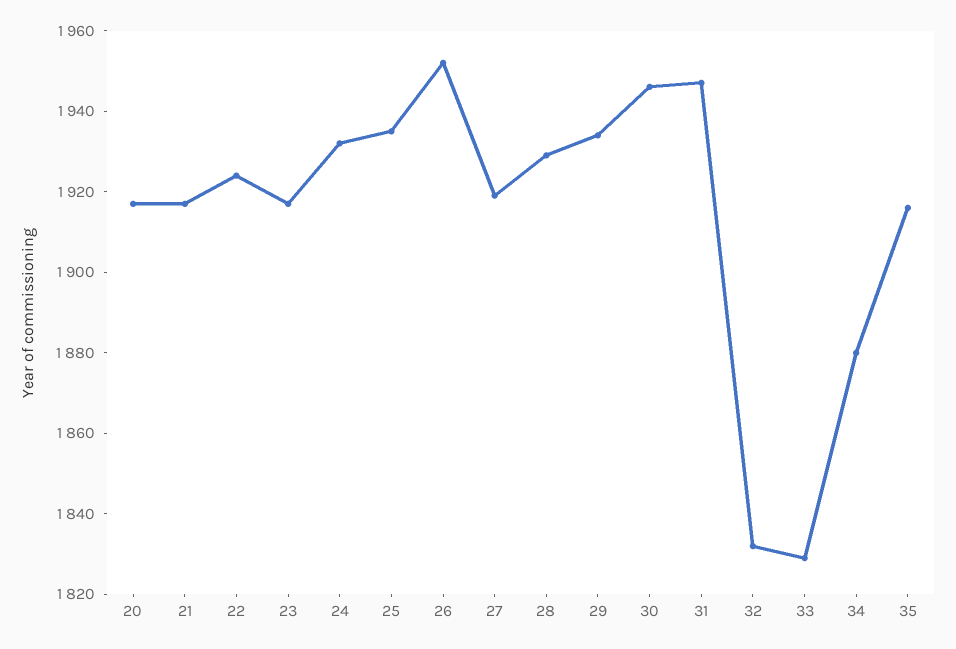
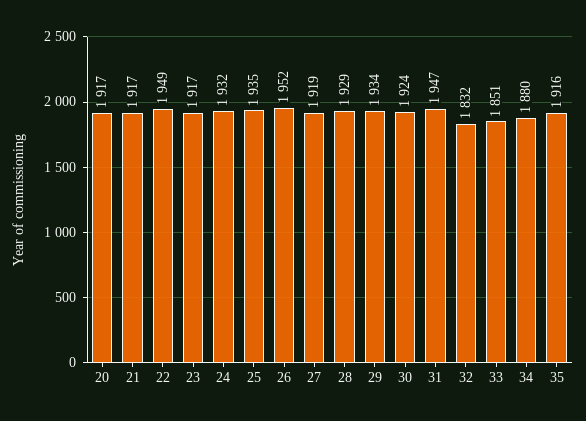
  {
    "20": 1917,
    "21": 1917,
-   "22": 1925,
+   "22": 1949,
    "23": 1917,
    "24": 1932,
    "25": 1935,
    "26": 1952,
    "27": 1919,
    "28": 1929,
    "29": 1934,
-   "30": 1945,
+   "30": 1924,
    "31": 1947,
    "32": 1832,
-   "33": 1830,
+   "33": 1851,
    "34": 1880,
    "35": 1916
  }

